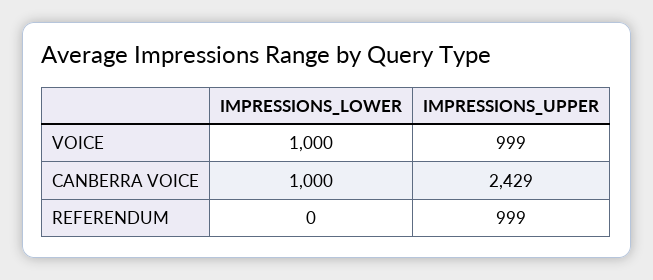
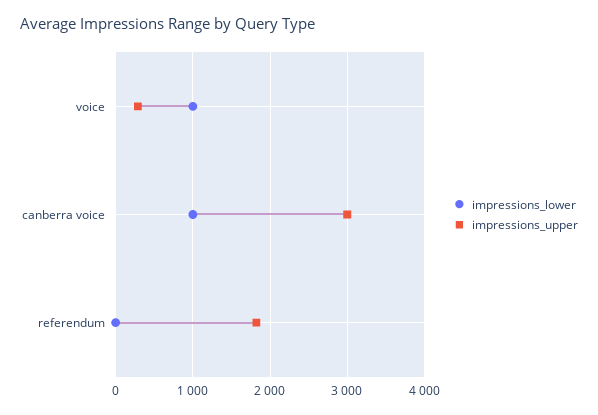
  {
    "IMPRESSIONS_LOWER": {
      "VOICE": 1000,
      "CANBERRA VOICE": 1000,
      "REFERENDUM": 0
    },
    "IMPRESSIONS_UPPER": {
-     "VOICE": 999,
+     "VOICE": 300,
-     "CANBERRA VOICE": 2429,
+     "CANBERRA VOICE": 3000,
-     "REFERENDUM": 999
+     "REFERENDUM": 1800
    }
  }

